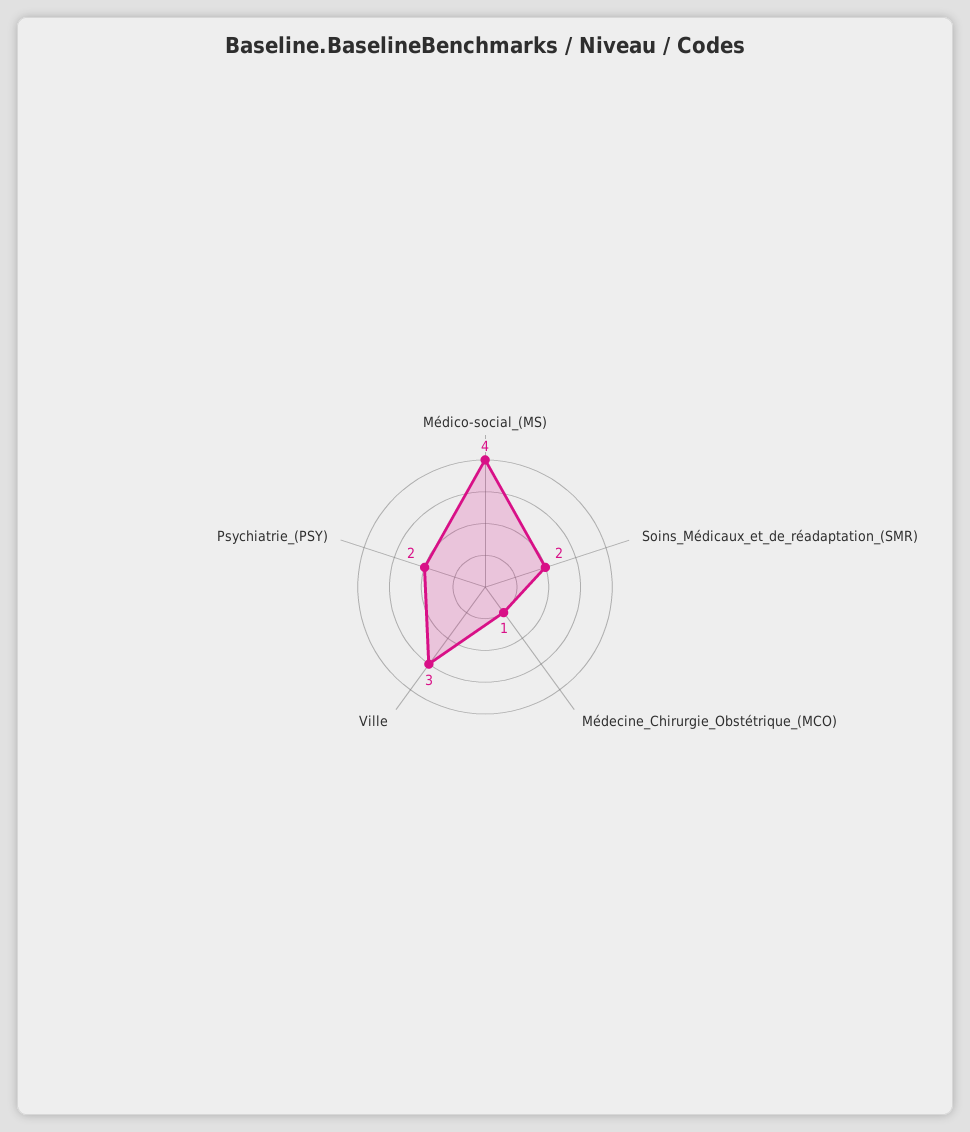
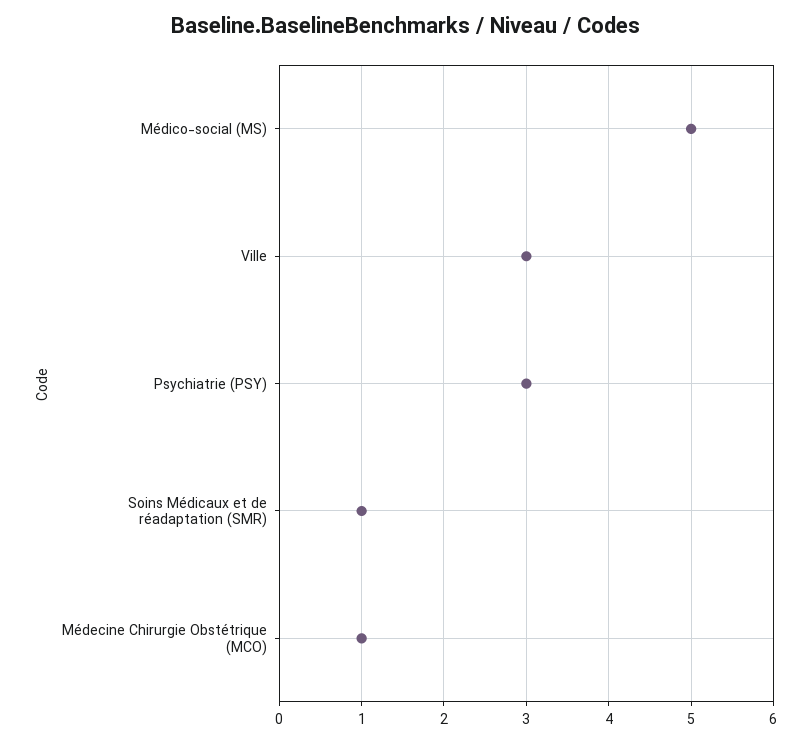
  {
-   "Médico-social_(MS)": 4,
+   "Médico-social_(MS)": 5,
-   "Soins_Médicaux_et_de_réadaptation_(SMR)": 2,
+   "Soins_Médicaux_et_de_réadaptation_(SMR)": 1,
    "Médecine_Chirurgie_Obstétrique_(MCO)": 1,
    "Ville": 3,
-   "Psychiatrie_(PSY)": 2
+   "Psychiatrie_(PSY)": 3
  }

